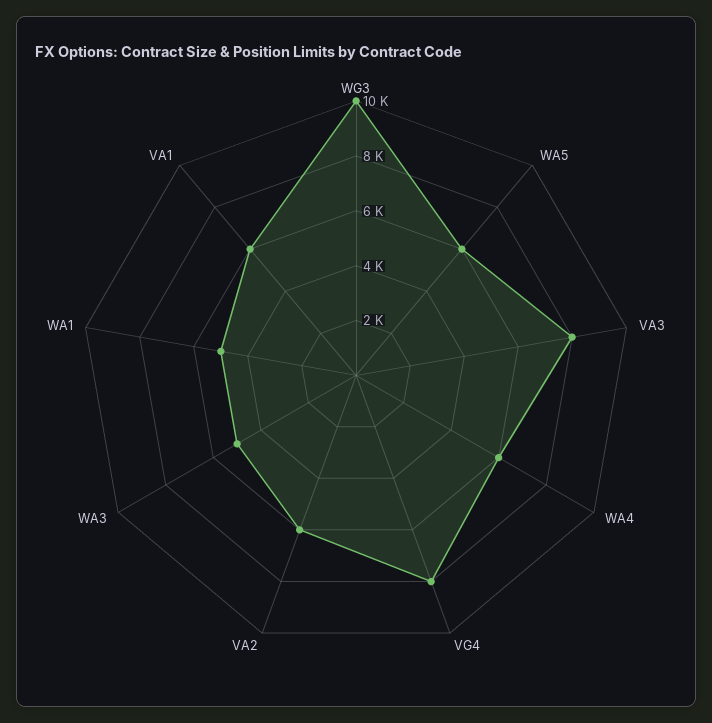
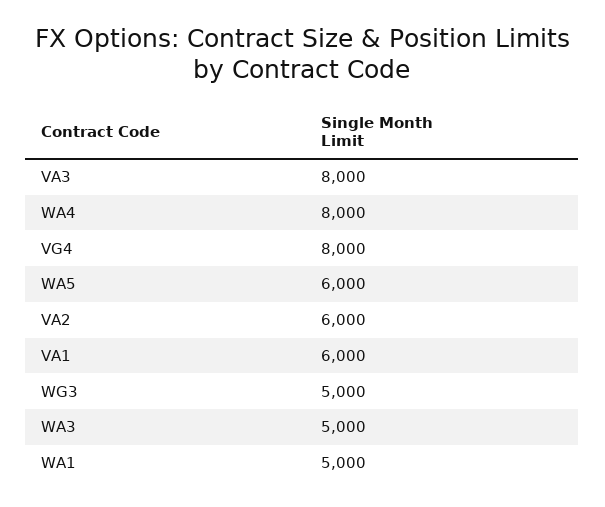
  {
-   "WG3": 10000,
+   "WG3": 5000,
    "WA5": 6000,
    "VA3": 8000,
-   "WA4": 6000,
+   "WA4": 8000,
    "VG4": 8000,
    "VA2": 6000,
    "WA3": 5000,
    "WA1": 5000,
    "VA1": 6000
  }

